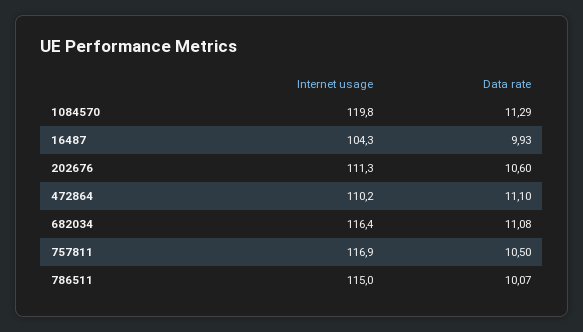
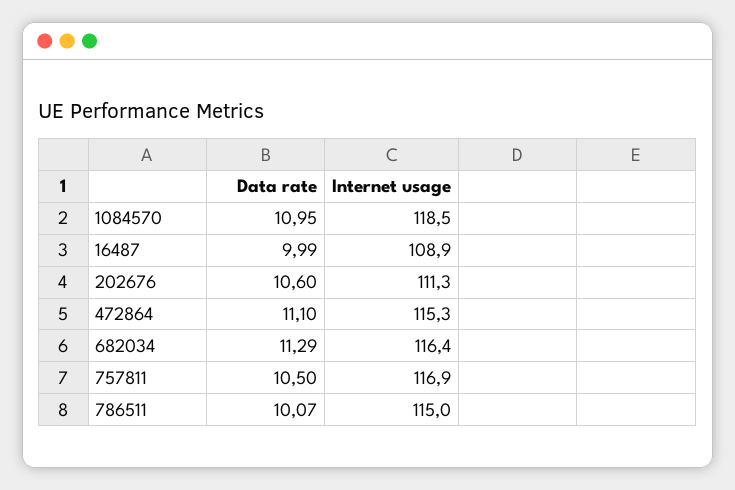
  {
    "Internet usage": {
-     "1084570": 119.8,
+     "1084570": 118.5,
-     "16487": 104.3,
+     "16487": 108.9,
      "202676": 111.3,
-     "472864": 110.2,
+     "472864": 115.3,
      "682034": 116.4,
      "757811": 116.9,
      "786511": 115
    },
    "Data rate": {
-     "1084570": 11.29,
+     "1084570": 10.95,
-     "16487": 9.93,
+     "16487": 9.99,
      "202676": 10.6,
      "472864": 11.1,
-     "682034": 11.08,
+     "682034": 11.29,
      "757811": 10.5,
      "786511": 10.07
    }
  }

